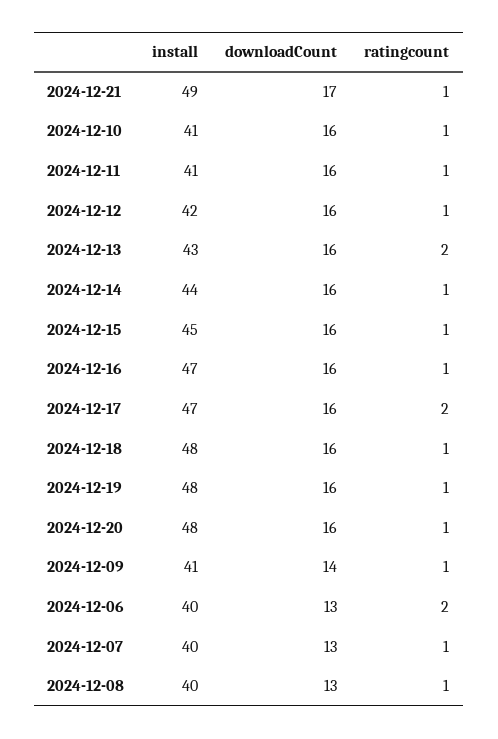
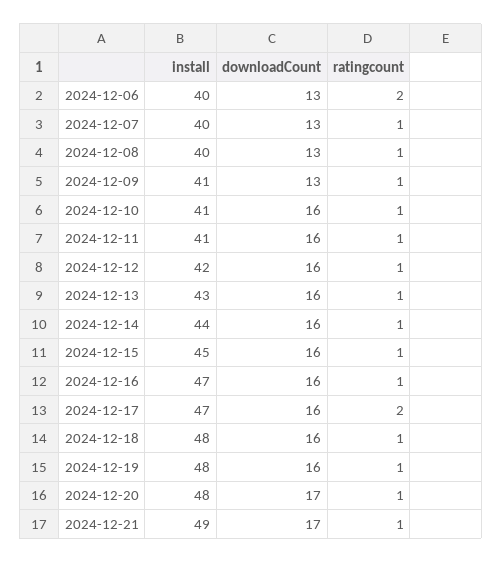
  {
    "install": {
      "2024-12-21": 49,
      "2024-12-10": 41,
      "2024-12-11": 41,
      "2024-12-12": 42,
      "2024-12-13": 43,
      "2024-12-14": 44,
      "2024-12-15": 45,
      "2024-12-16": 47,
      "2024-12-17": 47,
      "2024-12-18": 48,
      "2024-12-19": 48,
      "2024-12-20": 48,
      "2024-12-09": 41,
      "2024-12-06": 40,
      "2024-12-07": 40,
      "2024-12-08": 40
    },
    "downloadCount": {
      "2024-12-21": 17,
      "2024-12-10": 16,
      "2024-12-11": 16,
      "2024-12-12": 16,
      "2024-12-13": 16,
      "2024-12-14": 16,
      "2024-12-15": 16,
      "2024-12-16": 16,
      "2024-12-17": 16,
      "2024-12-18": 16,
      "2024-12-19": 16,
-     "2024-12-20": 16,
+     "2024-12-20": 17,
-     "2024-12-09": 14,
+     "2024-12-09": 13,
      "2024-12-06": 13,
      "2024-12-07": 13,
      "2024-12-08": 13
    },
    "ratingcount": {
      "2024-12-21": 1,
      "2024-12-10": 1,
      "2024-12-11": 1,
      "2024-12-12": 1,
-     "2024-12-13": 2,
+     "2024-12-13": 1,
      "2024-12-14": 1,
      "2024-12-15": 1,
      "2024-12-16": 1,
      "2024-12-17": 2,
      "2024-12-18": 1,
      "2024-12-19": 1,
      "2024-12-20": 1,
      "2024-12-09": 1,
      "2024-12-06": 2,
      "2024-12-07": 1,
      "2024-12-08": 1
    }
  }

